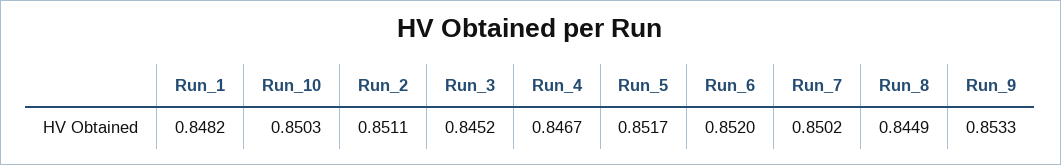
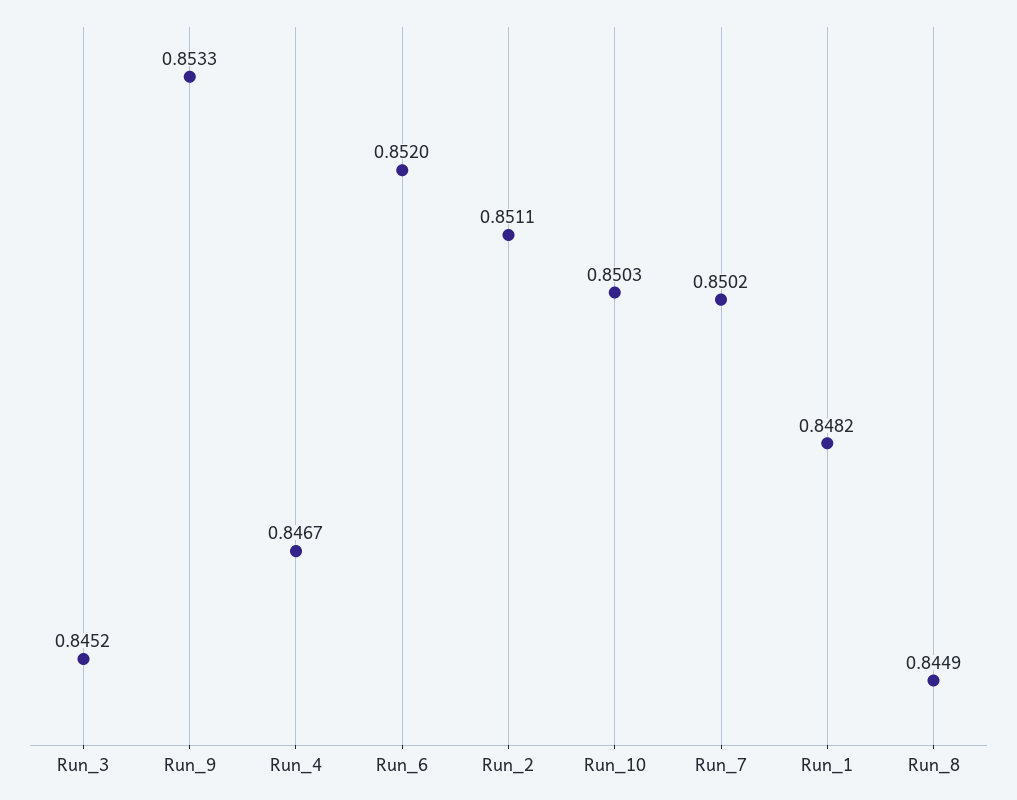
  {
    "Run_1": 0.8482,
    "Run_10": 0.8503,
    "Run_2": 0.8511,
    "Run_3": 0.8452,
    "Run_4": 0.8467,
-   "Run_5": 0.8517,
    "Run_6": 0.852,
    "Run_7": 0.8502,
    "Run_8": 0.8449,
    "Run_9": 0.8533
  }

